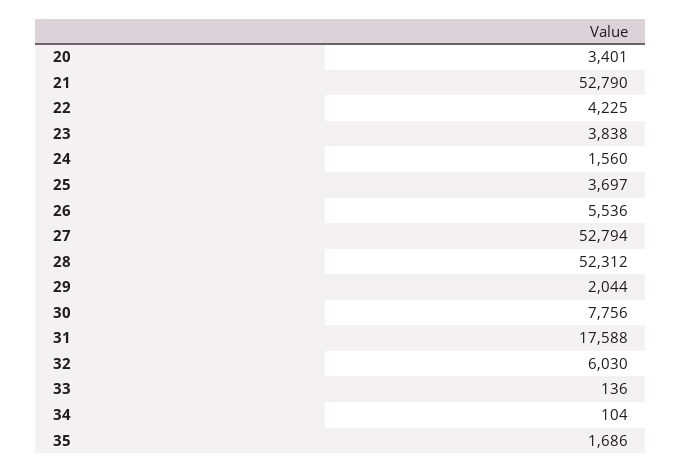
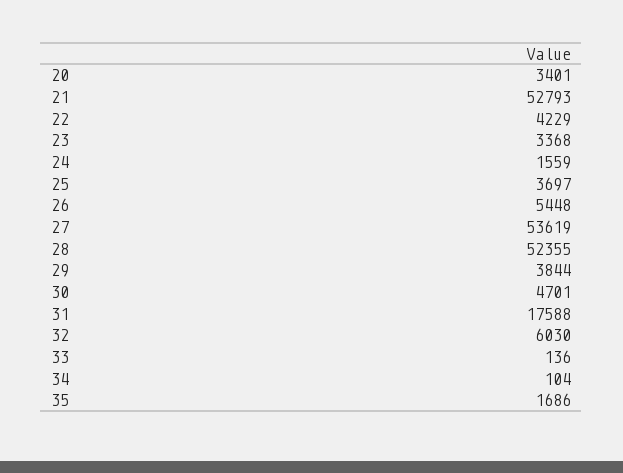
  {
    "20": 3401,
-   "21": 52790,
+   "21": 52793,
-   "22": 4225,
+   "22": 4229,
-   "23": 3838,
+   "23": 3368,
-   "24": 1560,
+   "24": 1559,
    "25": 3697,
-   "26": 5536,
+   "26": 5448,
-   "27": 52794,
+   "27": 53619,
-   "28": 52312,
+   "28": 52355,
-   "29": 2044,
+   "29": 3844,
-   "30": 7756,
+   "30": 4701,
    "31": 17588,
    "32": 6030,
    "33": 136,
    "34": 104,
    "35": 1686
  }

